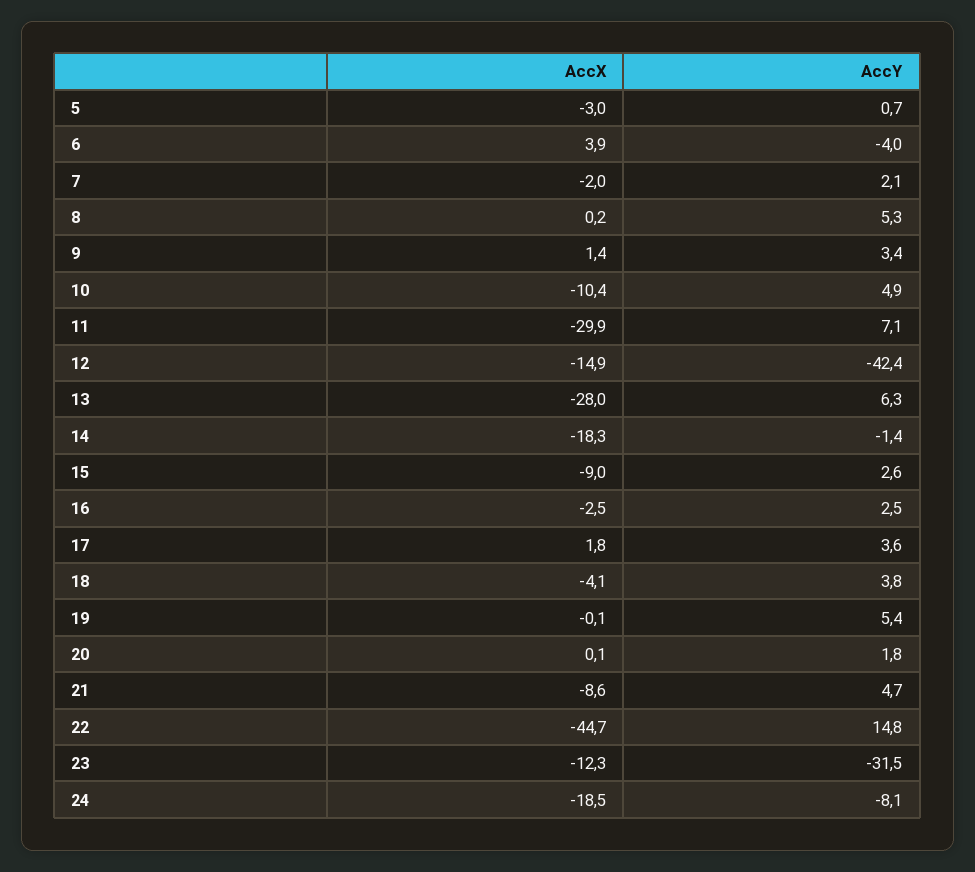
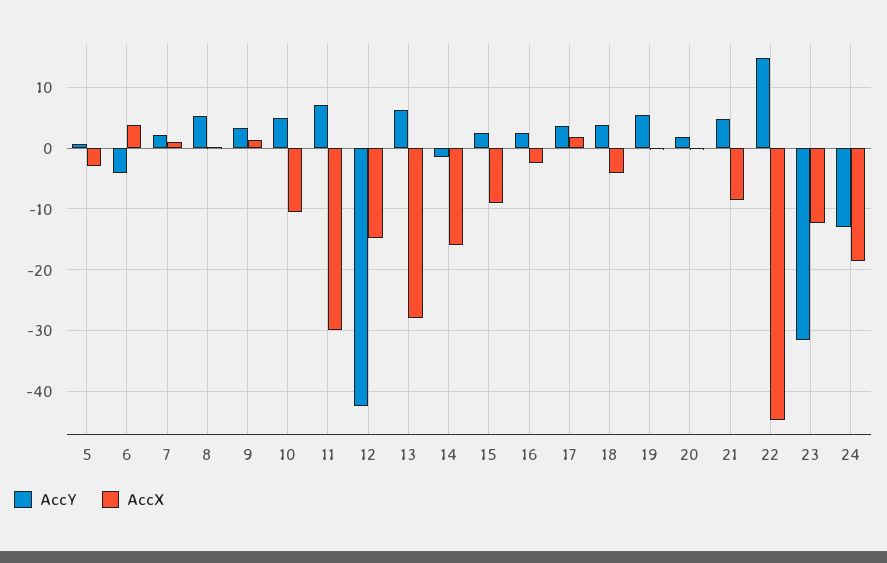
  {
    "AccX": {
      "5": -3,
      "6": 3.9,
-     "7": -2,
+     "7": 1,
      "8": 0.2,
      "9": 1.4,
      "10": -10.4,
      "11": -29.9,
      "12": -14.9,
      "13": -28,
-     "14": -18.3,
+     "14": -16,
      "15": -9,
      "16": -2.5,
      "17": 1.8,
      "18": -4.1,
      "19": -0.1,
      "20": 0.1,
      "21": -8.6,
      "22": -44.7,
      "23": -12.3,
      "24": -18.5
    },
    "AccY": {
      "5": 0.7,
      "6": -4,
      "7": 2.1,
      "8": 5.3,
      "9": 3.4,
      "10": 4.9,
      "11": 7.1,
      "12": -42.4,
      "13": 6.3,
      "14": -1.4,
      "15": 2.6,
      "16": 2.5,
      "17": 3.6,
      "18": 3.8,
      "19": 5.4,
      "20": 1.8,
      "21": 4.7,
      "22": 14.8,
      "23": -31.5,
-     "24": -8.1
+     "24": -13
    }
  }

